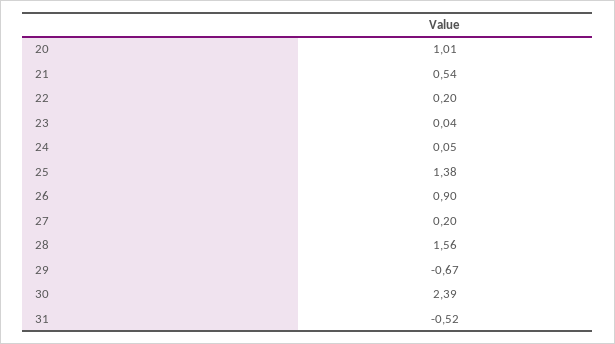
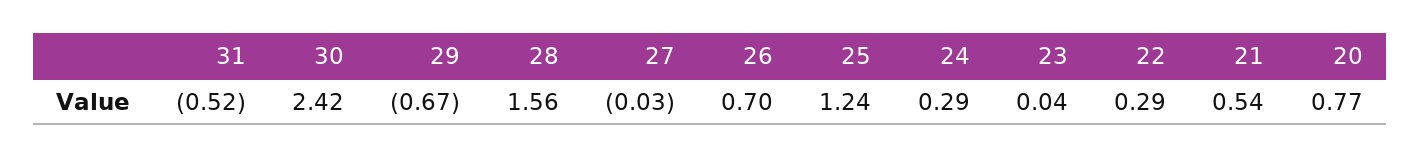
  {
-   "20": 1.01,
+   "20": 0.77,
    "21": 0.54,
-   "22": 0.2,
+   "22": 0.29,
    "23": 0.04,
-   "24": 0.05,
+   "24": 0.29,
-   "25": 1.38,
+   "25": 1.24,
-   "26": 0.9,
+   "26": 0.7,
-   "27": 0.2,
+   "27": -0.03,
    "28": 1.56,
    "29": -0.67,
-   "30": 2.39,
+   "30": 2.42,
    "31": -0.52
  }

